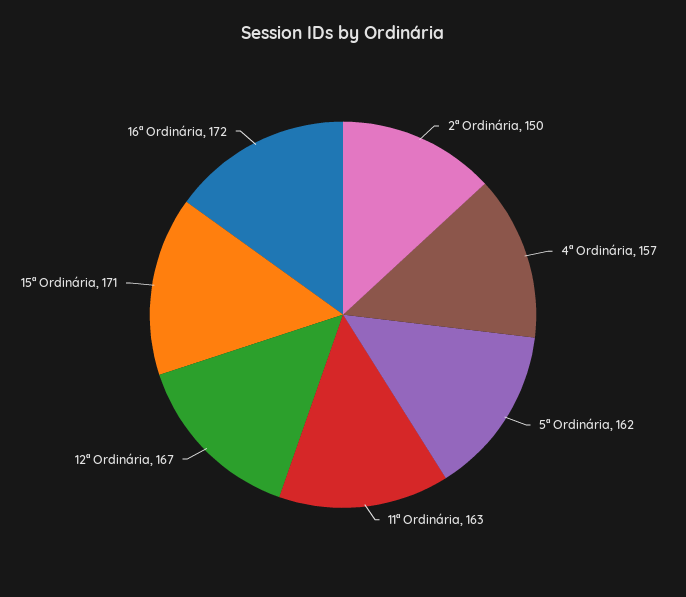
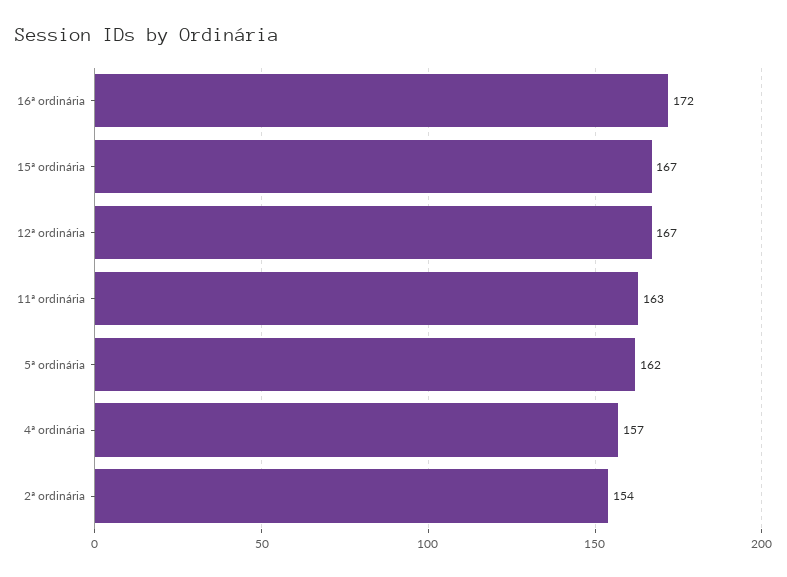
  {
-   "2ª Ordinária": 150,
+   "2ª Ordinária": 154,
    "4ª Ordinária": 157,
    "5ª Ordinária": 162,
    "11ª Ordinária": 163,
    "12ª Ordinária": 167,
-   "15ª Ordinária": 171,
+   "15ª Ordinária": 167,
    "16ª Ordinária": 172
  }

